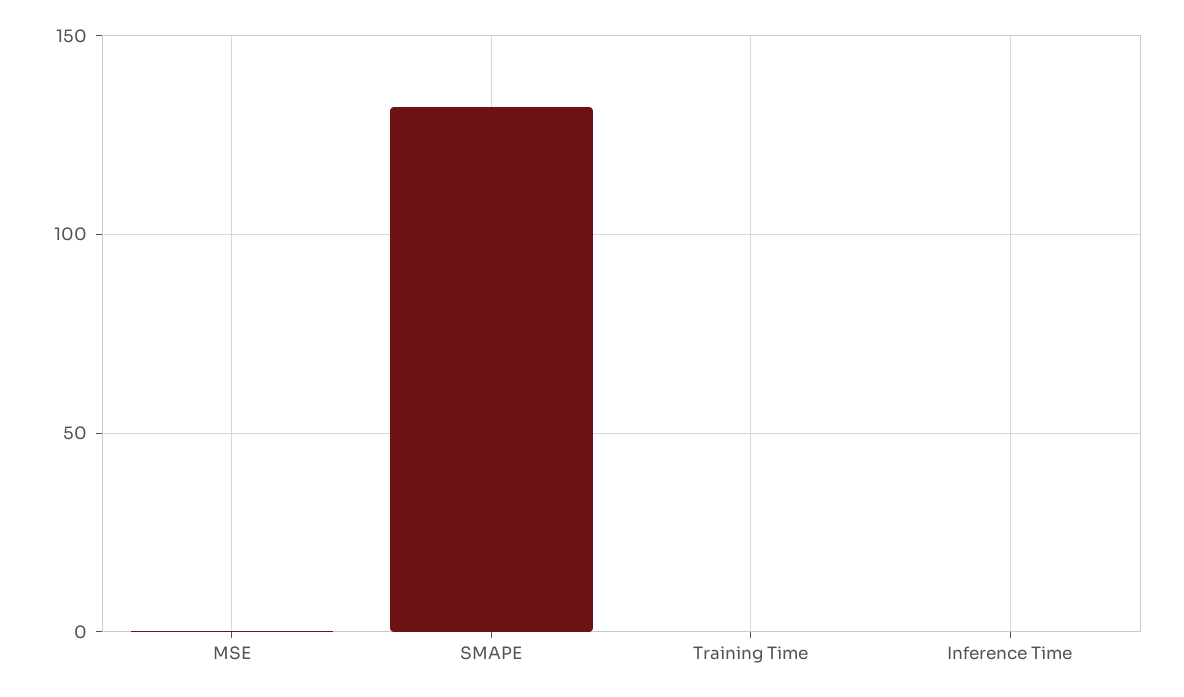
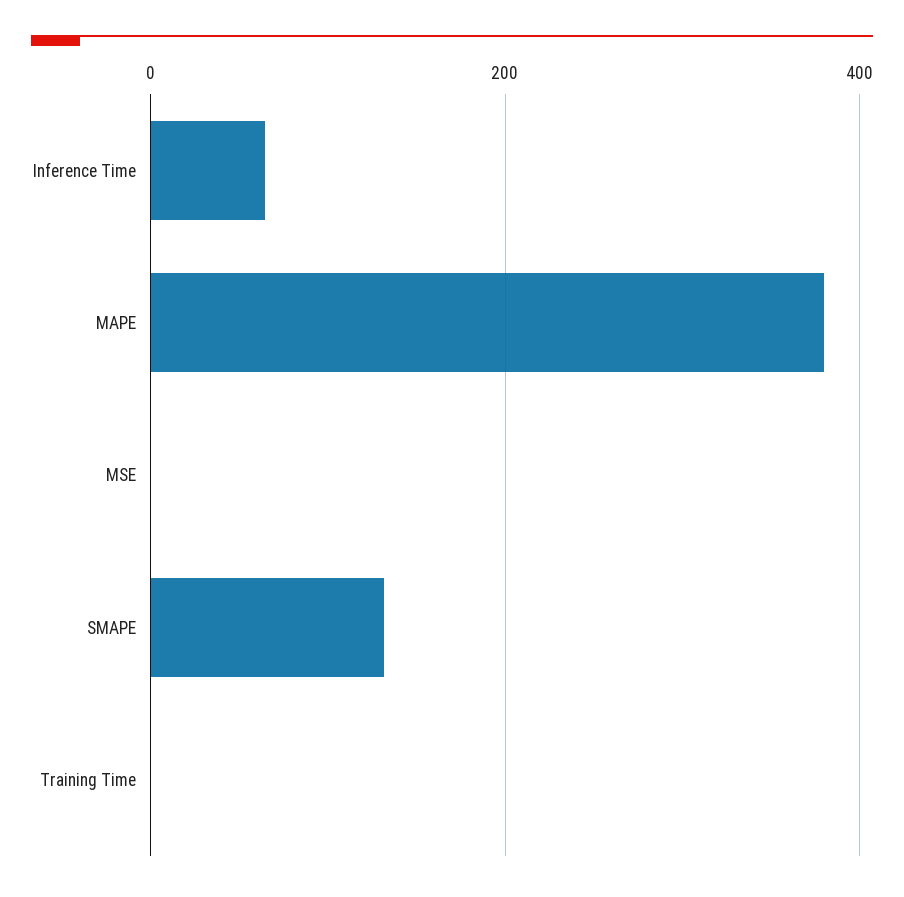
  {
    "MSE": 0,
    "SMAPE": 130,
    "Training Time": 0,
-   "Inference Time": 0
+   "Inference Time": 60,
+   "MAPE": 380
  }

